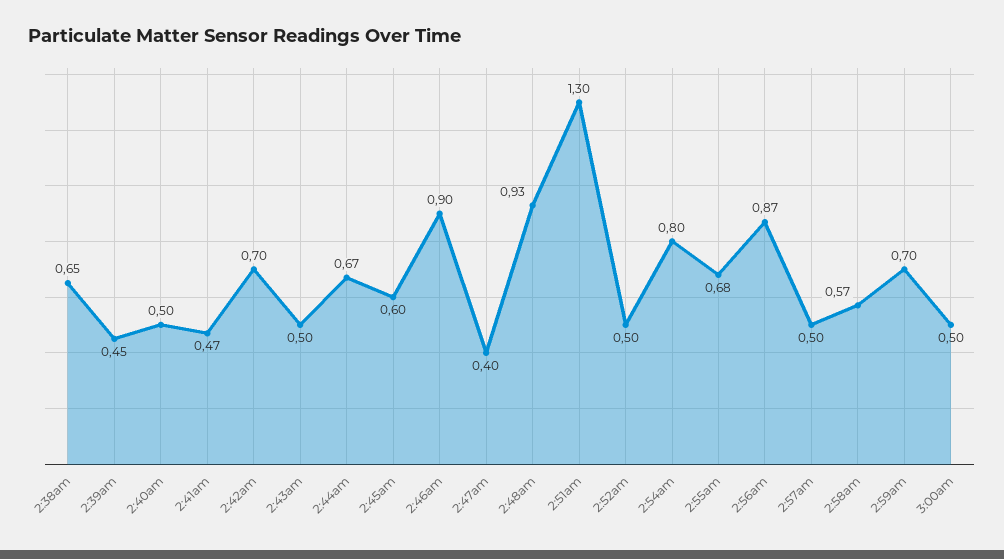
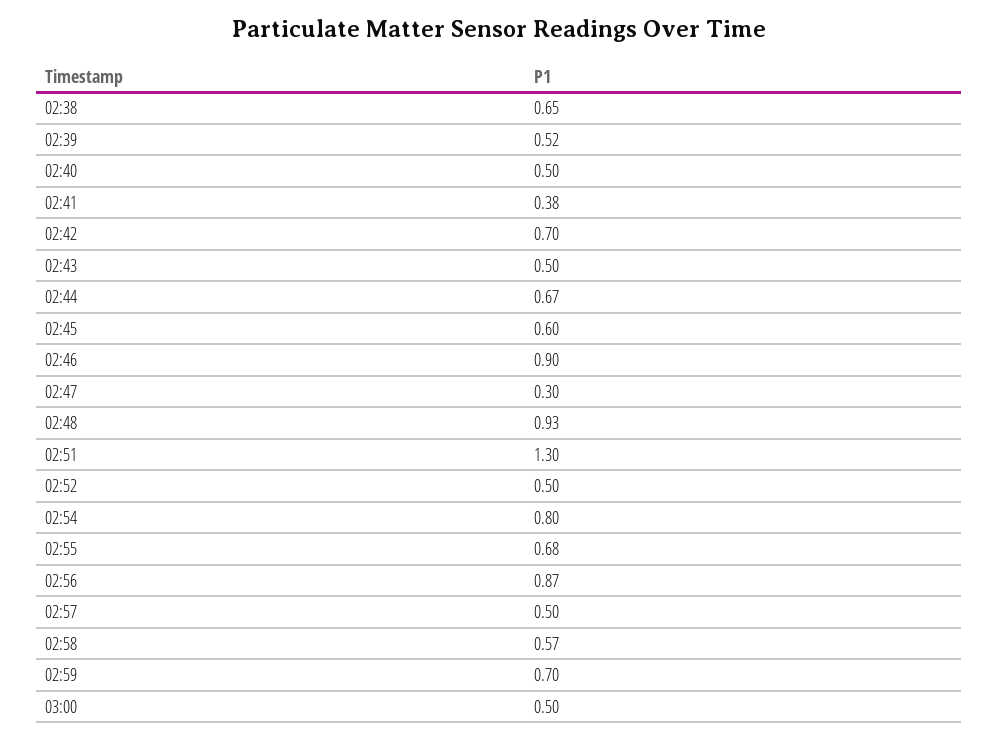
  {
    "2:38am": 0.65,
-   "2:39am": 0.45,
+   "2:39am": 0.52,
    "2:40am": 0.5,
-   "2:41am": 0.47,
+   "2:41am": 0.38,
    "2:42am": 0.7,
    "2:43am": 0.5,
    "2:44am": 0.67,
    "2:45am": 0.6,
    "2:46am": 0.9,
-   "2:47am": 0.4,
+   "2:47am": 0.3,
    "2:48am": 0.93,
    "2:51am": 1.3,
    "2:52am": 0.5,
    "2:54am": 0.8,
    "2:55am": 0.68,
    "2:56am": 0.87,
    "2:57am": 0.5,
    "2:58am": 0.57,
    "2:59am": 0.7,
    "3:00am": 0.5
  }

